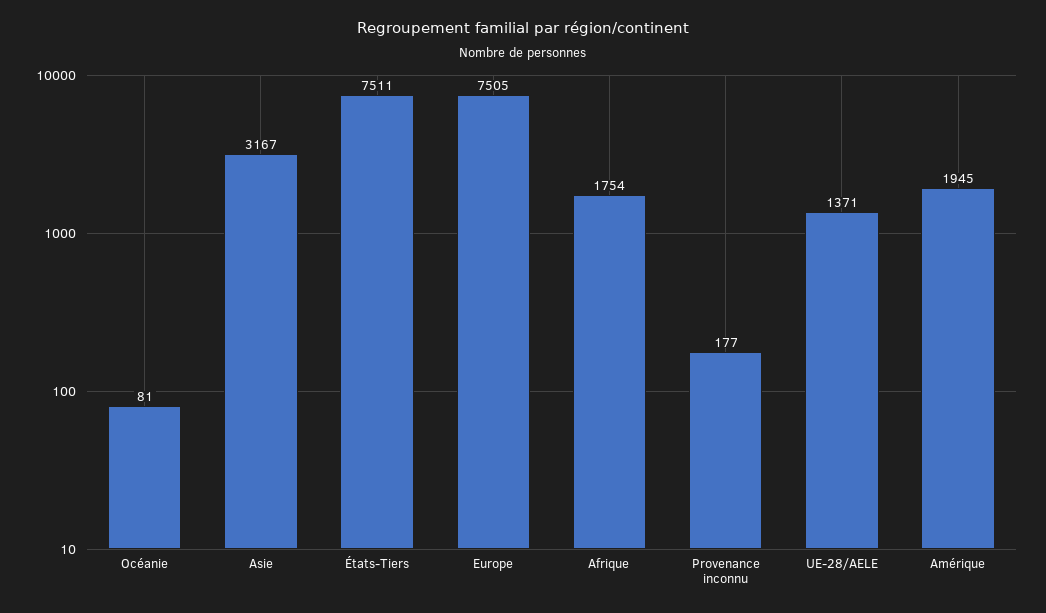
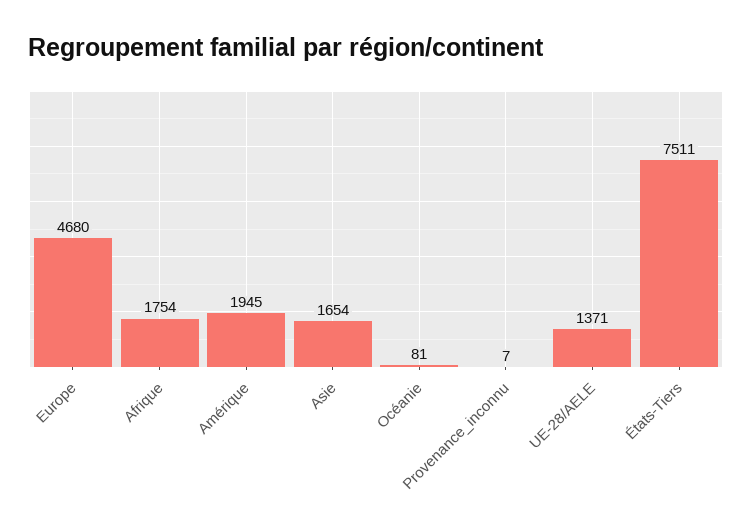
  {
    "Océanie": 81,
-   "Asie": 3167,
+   "Asie": 1654,
    "États-Tiers": 7511,
-   "Europe": 7505,
+   "Europe": 4680,
    "Afrique": 1754,
-   "Provenance inconnu": 177,
+   "Provenance inconnu": 7,
    "UE-28/AELE": 1371,
    "Amérique": 1945
  }

